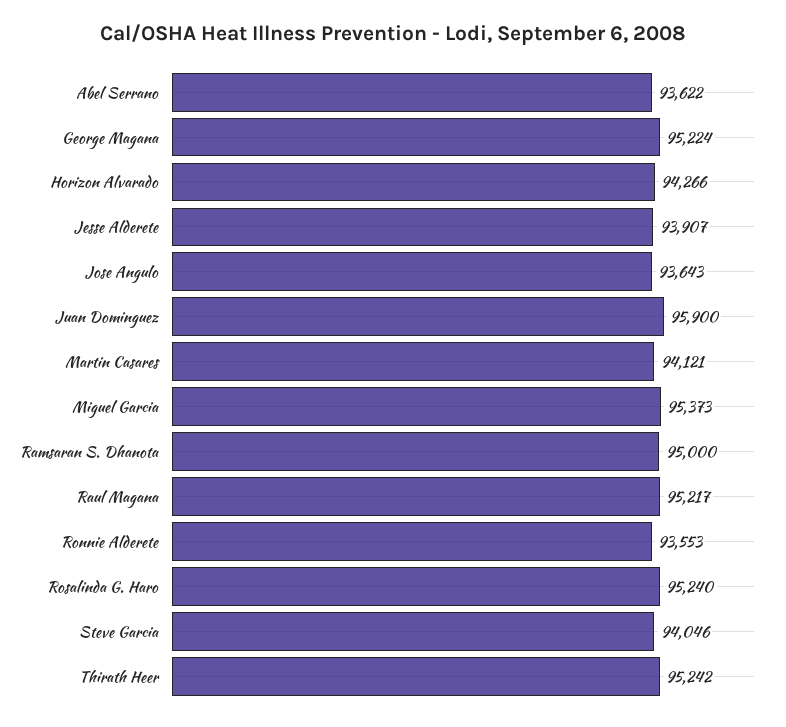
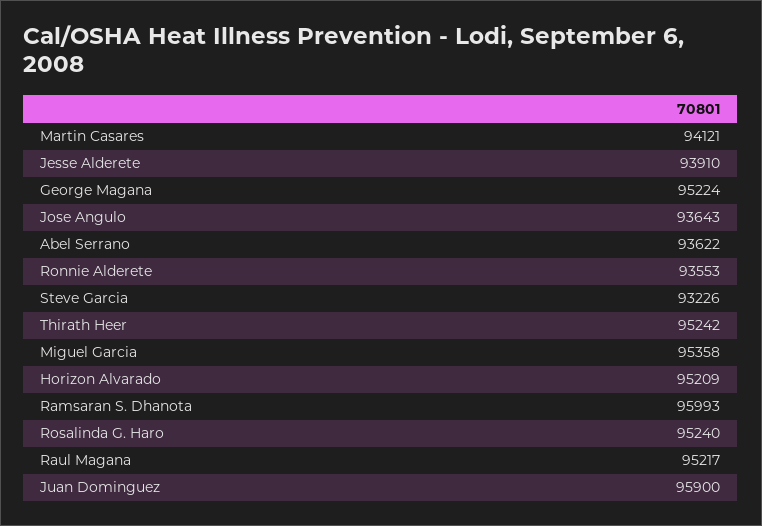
  {
    "Abel Serrano": 93622,
    "George Magana": 95224,
-   "Horizon Alvarado": 94266,
+   "Horizon Alvarado": 95209,
-   "Jesse Alderete": 93907,
+   "Jesse Alderete": 93910,
    "Jose Angulo": 93643,
    "Juan Dominguez": 95900,
    "Martin Casares": 94121,
-   "Miguel Garcia": 95373,
+   "Miguel Garcia": 95358,
-   "Ramsaran S. Dhanota": 95000,
+   "Ramsaran S. Dhanota": 95993,
    "Raul Magana": 95217,
    "Ronnie Alderete": 93553,
    "Rosalinda G. Haro": 95240,
-   "Steve Garcia": 94046,
+   "Steve Garcia": 93226,
    "Thirath Heer": 95242
  }

